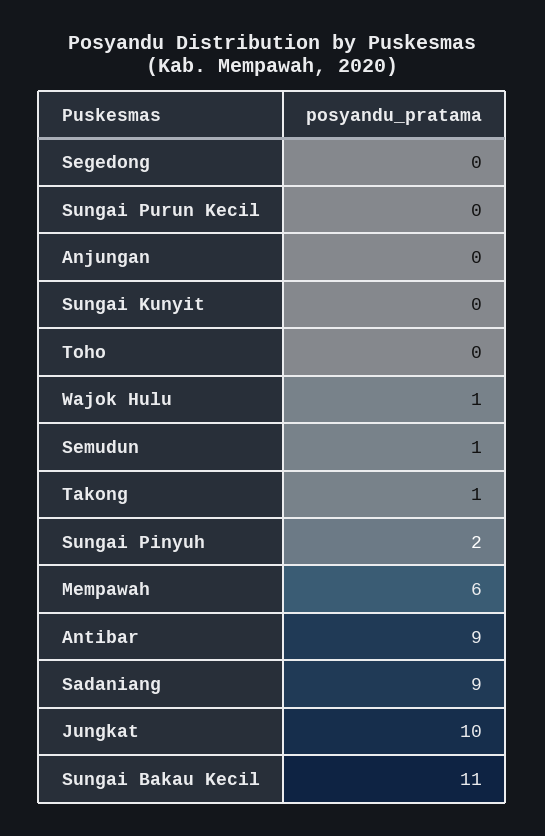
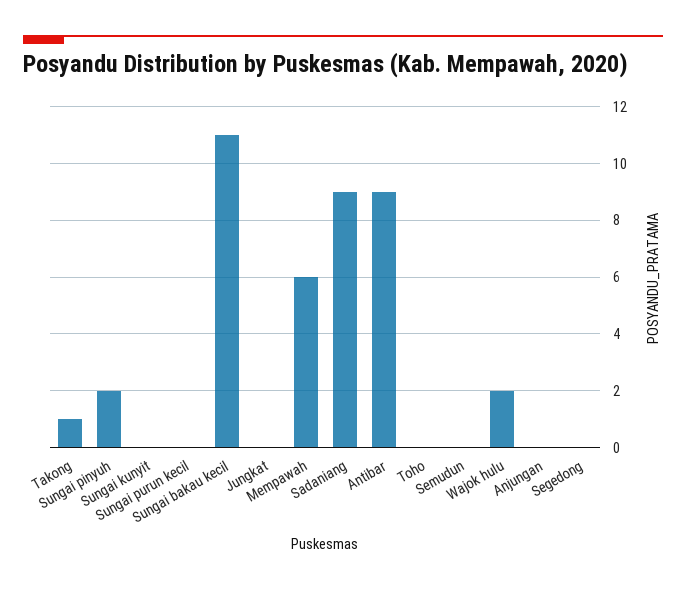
  {
    "Segedong": 0,
    "Sungai Purun Kecil": 0,
    "Anjungan": 0,
    "Sungai Kunyit": 0,
    "Toho": 0,
-   "Wajok Hulu": 1,
+   "Wajok Hulu": 2,
-   "Semudun": 1,
+   "Semudun": 0,
    "Takong": 1,
    "Sungai Pinyuh": 2,
    "Mempawah": 6,
    "Antibar": 9,
    "Sadaniang": 9,
-   "Jungkat": 10,
+   "Jungkat": 0,
    "Sungai Bakau Kecil": 11
  }

